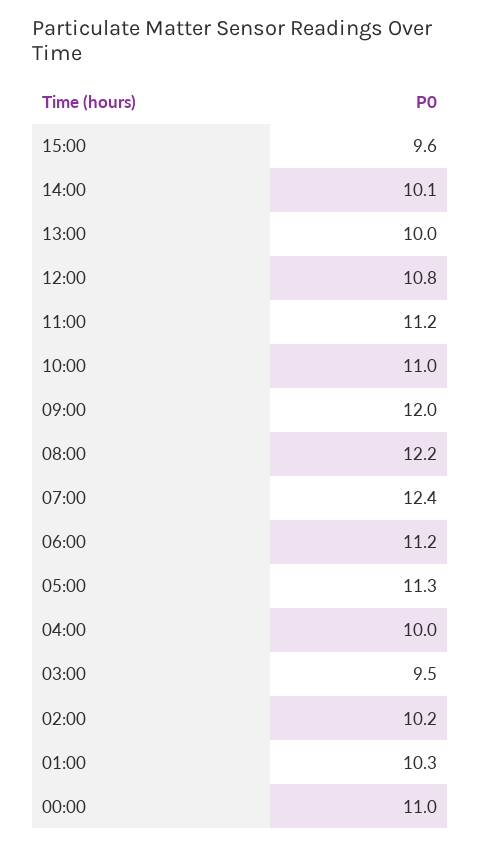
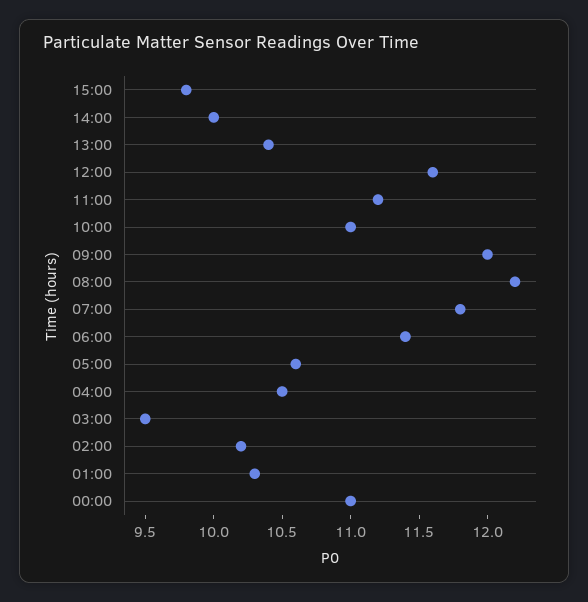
  {
-   "15:00": 9.6,
+   "15:00": 9.8,
-   "14:00": 10.1,
+   "14:00": 10,
-   "13:00": 10,
+   "13:00": 10.4,
-   "12:00": 10.8,
+   "12:00": 11.6,
    "11:00": 11.2,
    "10:00": 11,
    "09:00": 12,
    "08:00": 12.2,
-   "07:00": 12.4,
+   "07:00": 11.8,
-   "06:00": 11.2,
+   "06:00": 11.4,
-   "05:00": 11.3,
+   "05:00": 10.6,
-   "04:00": 10,
+   "04:00": 10.5,
    "03:00": 9.5,
    "02:00": 10.2,
    "01:00": 10.3,
    "00:00": 11
  }

